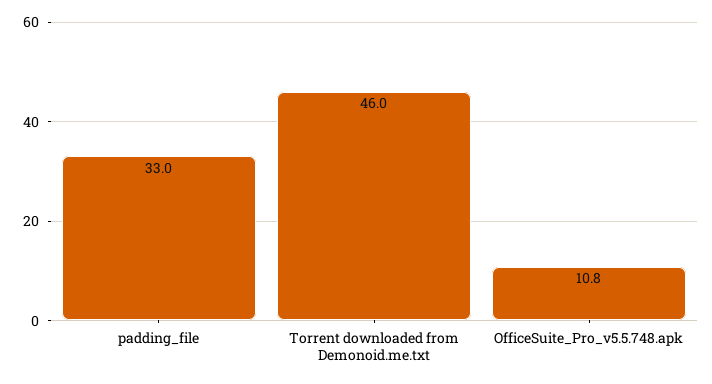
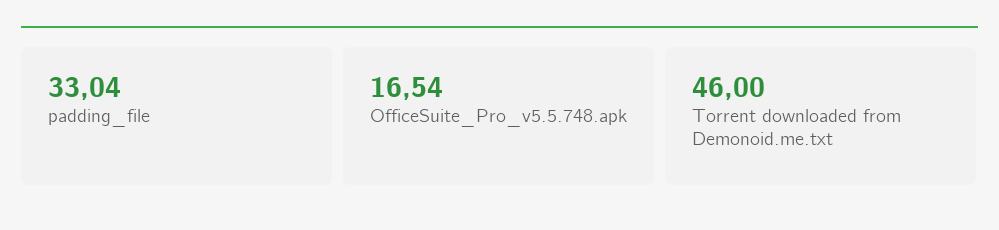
  {
    "padding_file": 33.04,
    "Torrent downloaded from Demonoid.me.txt": 46,
-   "OfficeSuite_Pro_v5.5.748.apk": 10.8
+   "OfficeSuite_Pro_v5.5.748.apk": 16.54
  }

